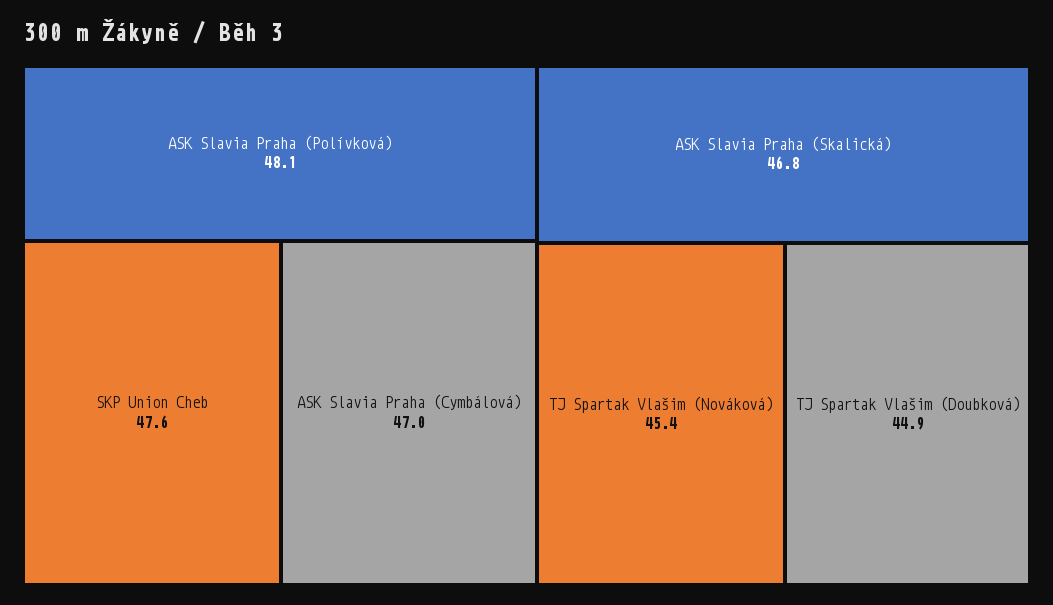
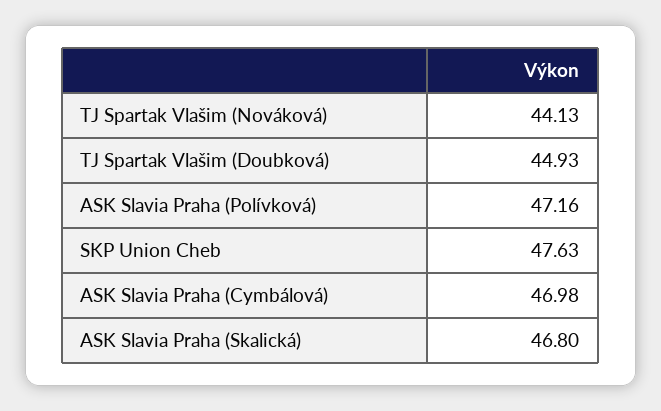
  {
-   "ASK Slavia Praha (Polívková)": 48.1,
+   "ASK Slavia Praha (Polívková)": 47.16,
    "SKP Union Cheb": 47.63,
    "ASK Slavia Praha (Cymbálová)": 46.98,
    "ASK Slavia Praha (Skalická)": 46.8,
-   "TJ Spartak Vlašim (Nováková)": 45.4,
+   "TJ Spartak Vlašim (Nováková)": 44.13,
    "TJ Spartak Vlašim (Doubková)": 44.93
  }

